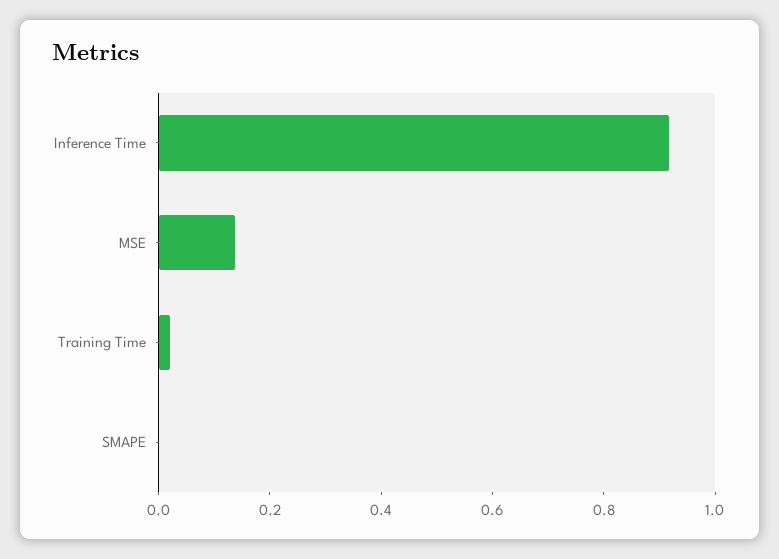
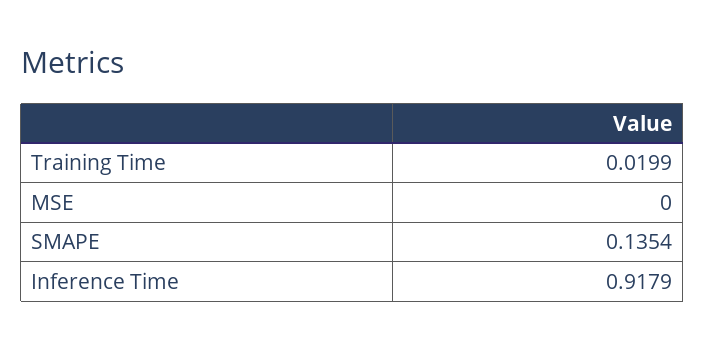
  {
    "Inference Time": 0.9179,
-   "MSE": 0.15,
+   "MSE": 0,
    "Training Time": 0.0199,
-   "SMAPE": 0
+   "SMAPE": 0.1354
  }

